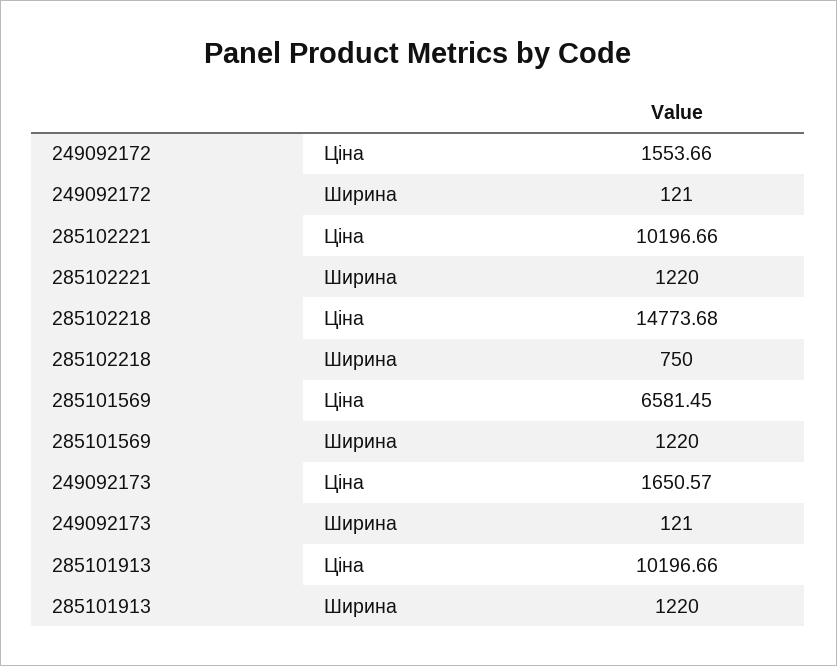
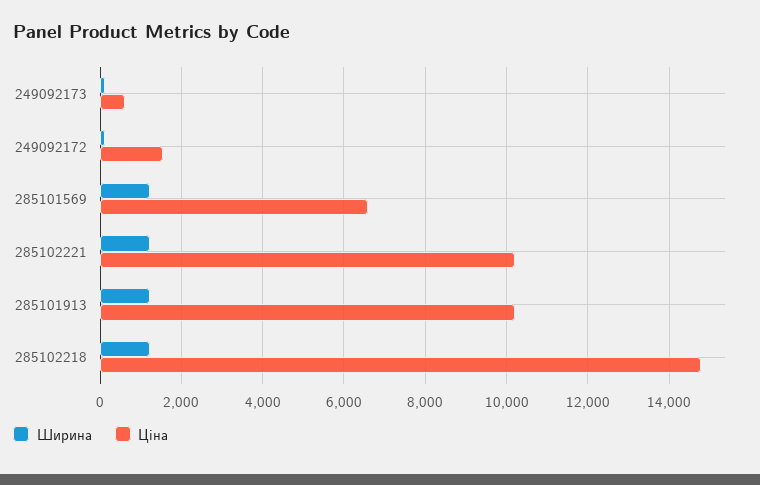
  {
    "Ціна": {
      "249092172": 1553.66,
      "285102221": 10196.66,
      "285102218": 14773.68,
      "285101569": 6581.45,
-     "249092173": 1650.57,
+     "249092173": 600,
      "285101913": 10196.66
    },
    "Ширина": {
      "249092172": 121,
      "285102221": 1220,
-     "285102218": 750,
+     "285102218": 1200,
      "285101569": 1220,
      "249092173": 121,
      "285101913": 1220
    }
  }

